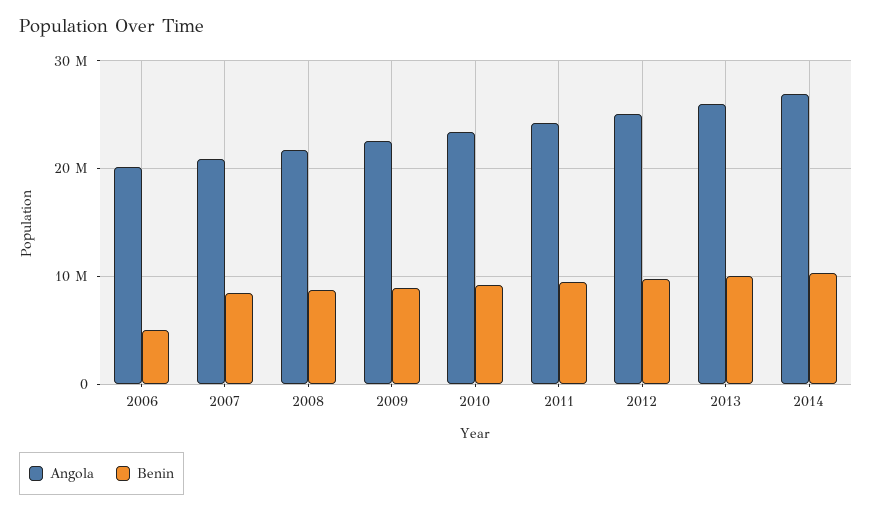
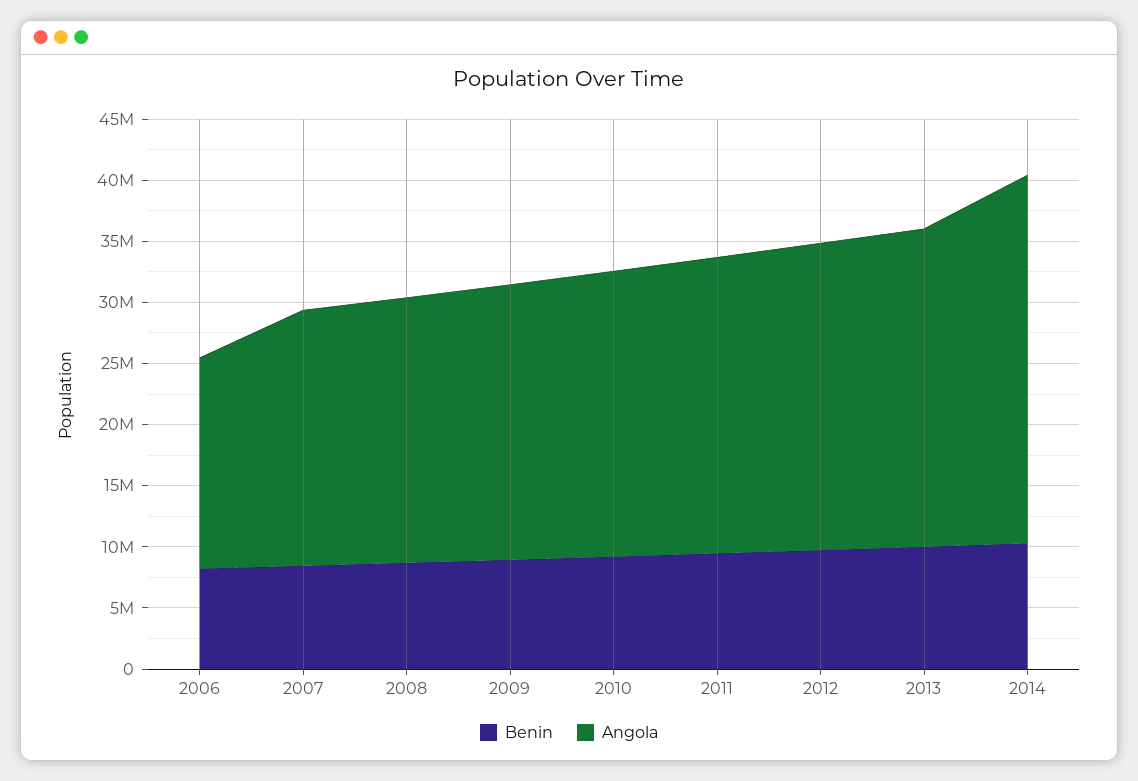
  {
    "Angola": {
-     "2006": 20000000,
+     "2006": 17000000,
      "2007": 21000000,
      "2008": 22000000,
      "2009": 23000000,
      "2010": 23000000,
      "2011": 24000000,
      "2012": 25000000,
      "2013": 26000000,
-     "2014": 27000000
+     "2014": 30000000
    },
    "Benin": {
-     "2006": 5000000,
+     "2006": 8000000,
      "2007": 8000000,
      "2008": 9000000,
      "2009": 9000000,
      "2010": 9000000,
      "2011": 9000000,
      "2012": 10000000,
      "2013": 10000000,
      "2014": 10000000
    }
  }

